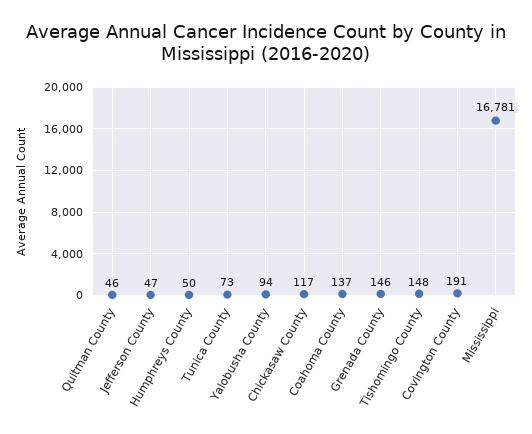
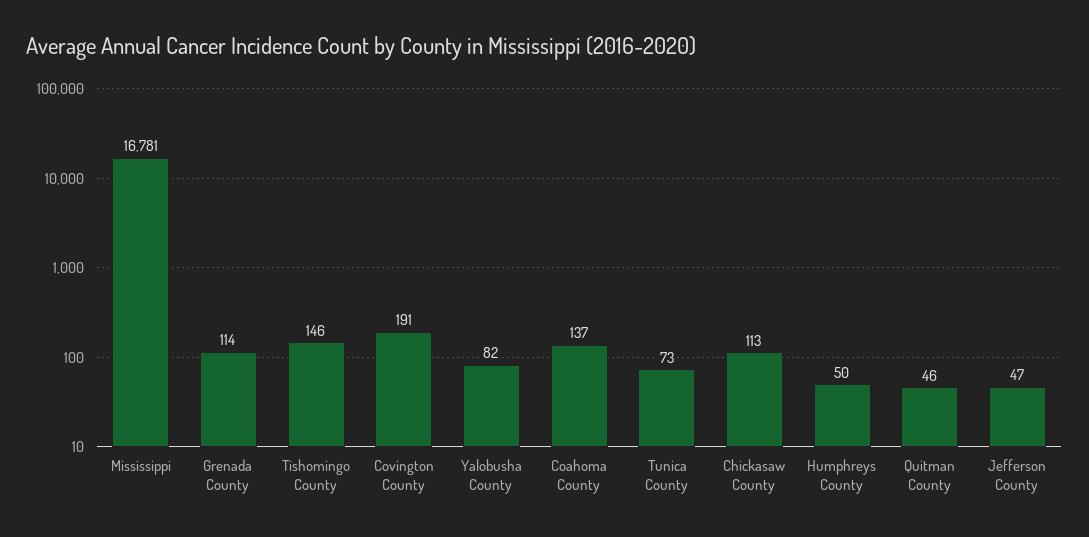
  {
    "Quitman County": 46,
    "Jefferson County": 47,
    "Humphreys County": 50,
    "Tunica County": 73,
-   "Yalobusha County": 94,
+   "Yalobusha County": 82,
-   "Chickasaw County": 117,
+   "Chickasaw County": 113,
    "Coahoma County": 137,
-   "Grenada County": 146,
+   "Grenada County": 114,
-   "Tishomingo County": 148,
+   "Tishomingo County": 146,
    "Covington County": 191,
    "Mississippi": 16781
  }

